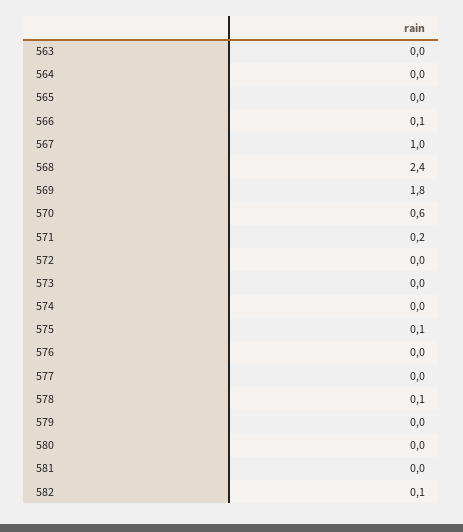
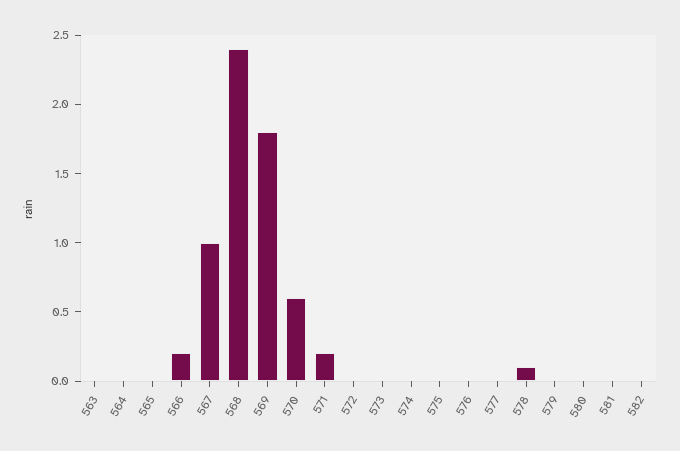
  {
    "563": 0,
    "564": 0,
    "565": 0,
-   "566": 0.1,
+   "566": 0.2,
    "567": 1,
    "568": 2.4,
    "569": 1.8,
    "570": 0.6,
    "571": 0.2,
    "572": 0,
    "573": 0,
    "574": 0,
-   "575": 0.1,
+   "575": 0,
    "576": 0,
    "577": 0,
    "578": 0.1,
    "579": 0,
    "580": 0,
    "581": 0,
-   "582": 0.1
+   "582": 0
  }

